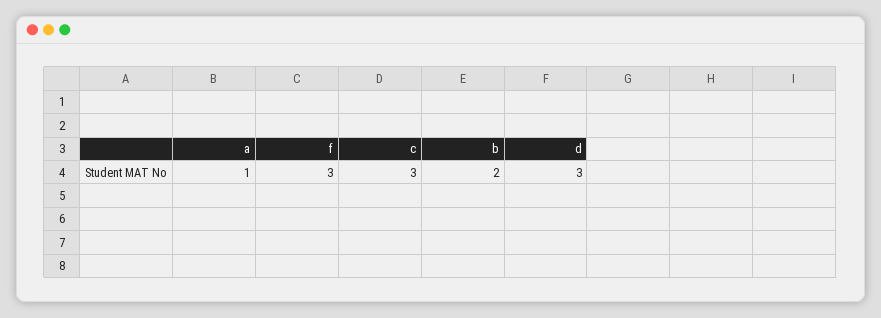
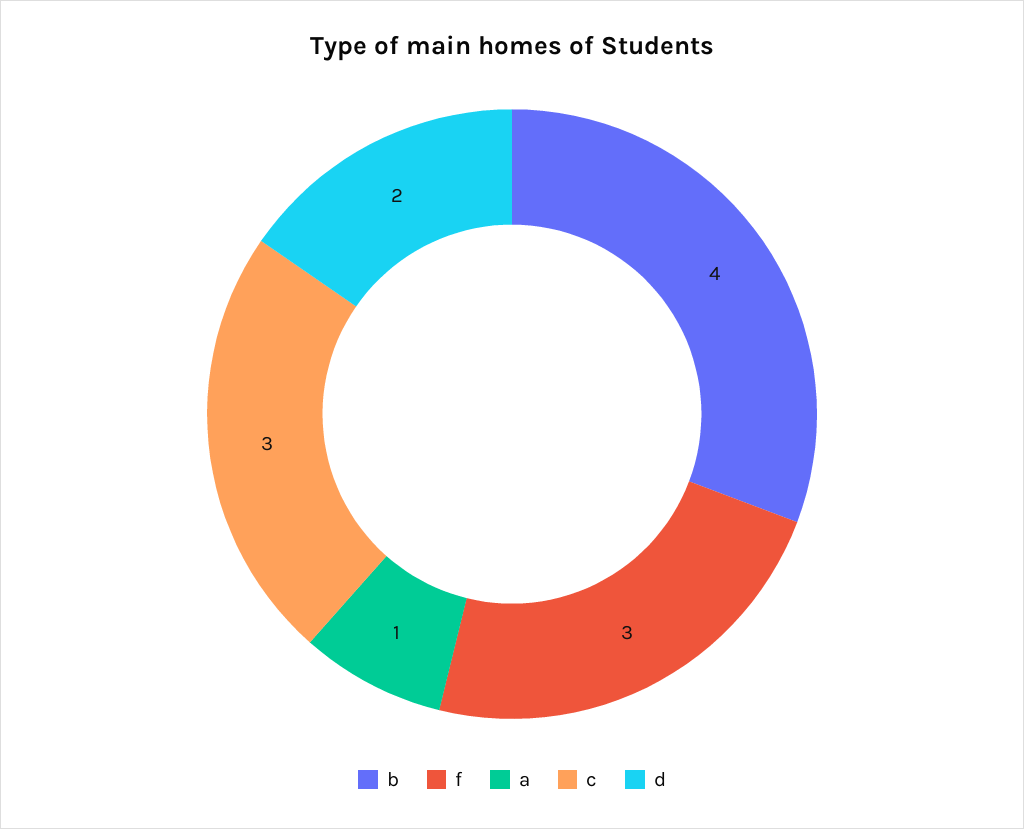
  {
    "a": 1,
    "f": 3,
    "c": 3,
-   "b": 2,
+   "b": 4,
-   "d": 3
+   "d": 2
  }

